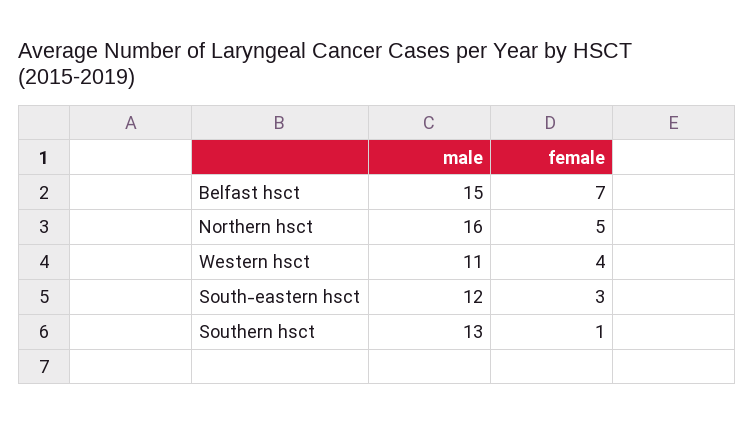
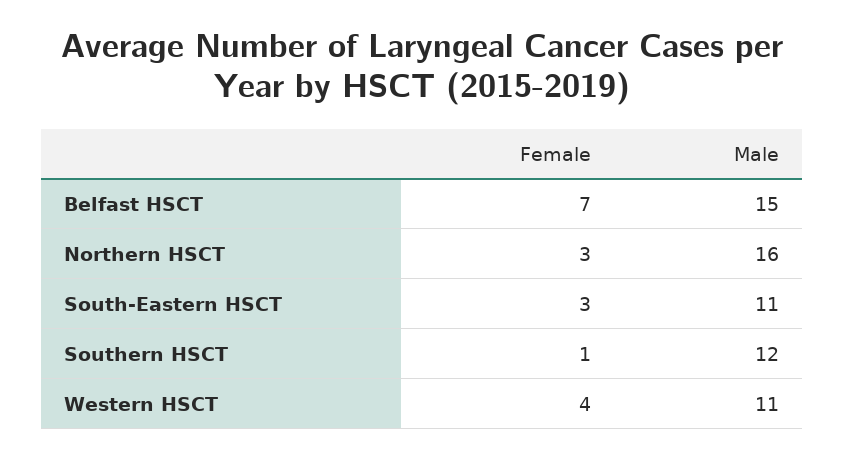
  {
    "male": {
      "Belfast hsct": 15,
      "Northern hsct": 16,
      "Western hsct": 11,
-     "South-eastern hsct": 12,
+     "South-eastern hsct": 11,
-     "Southern hsct": 13
+     "Southern hsct": 12
    },
    "female": {
      "Belfast hsct": 7,
-     "Northern hsct": 5,
+     "Northern hsct": 3,
      "Western hsct": 4,
      "South-eastern hsct": 3,
      "Southern hsct": 1
    }
  }

